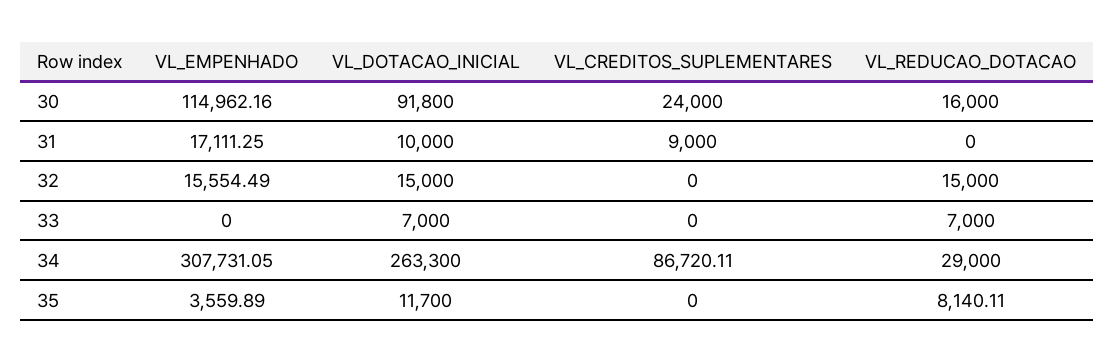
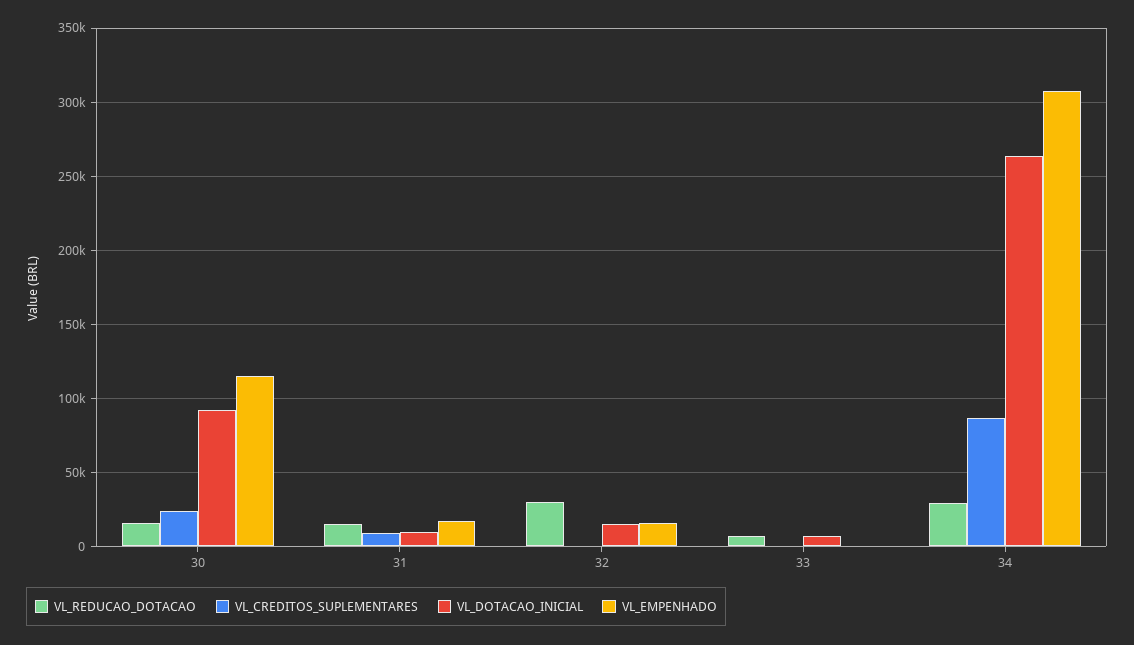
  {
    "VL_EMPENHADO": {
      "30": 114962.16,
      "31": 17111.25,
      "32": 15554.49,
      "33": 0,
-     "34": 307731.05,
+     "34": 307731.05
-     "35": 3559.89
    },
    "VL_DOTACAO_INICIAL": {
      "30": 91800,
      "31": 10000,
      "32": 15000,
      "33": 7000,
-     "34": 263300,
+     "34": 263300
-     "35": 11700
    },
    "VL_CREDITOS_SUPLEMENTARES": {
      "30": 24000,
      "31": 9000,
      "32": 0,
      "33": 0,
-     "34": 86720.11,
+     "34": 86720.11
-     "35": 0
    },
    "VL_REDUCAO_DOTACAO": {
      "30": 16000,
-     "31": 0,
+     "31": 15000,
-     "32": 15000,
+     "32": 30000,
      "33": 7000,
-     "34": 29000,
+     "34": 29000
-     "35": 8140.11
    }
  }

